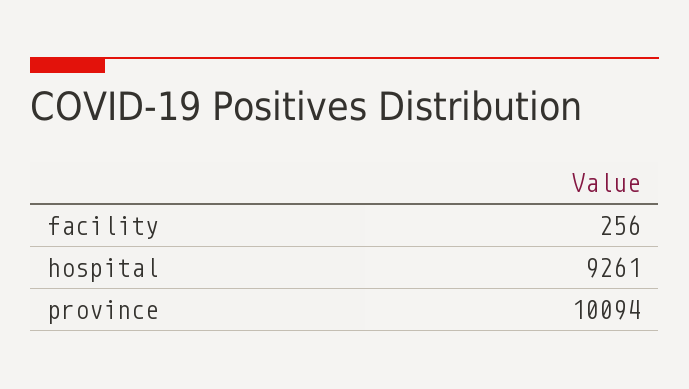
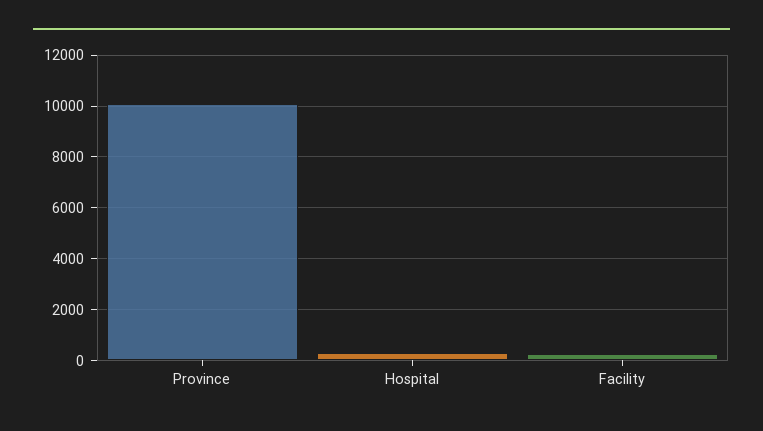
  {
    "facility": 256,
-   "hospital": 9261,
+   "hospital": 250,
    "province": 10094
  }

